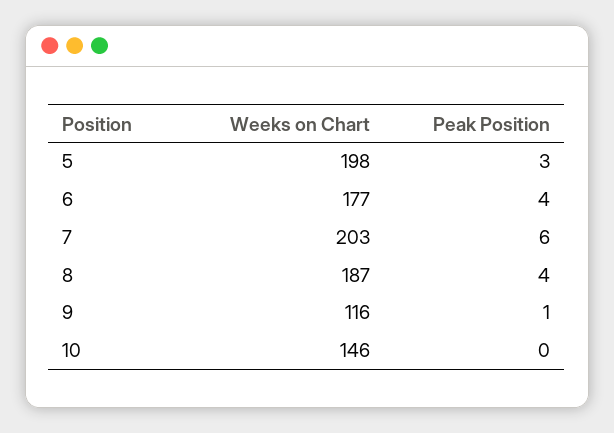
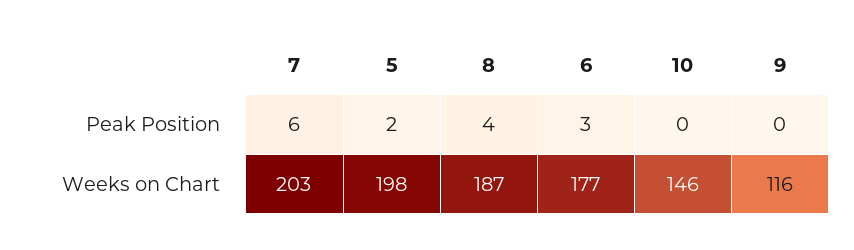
  {
    "Weeks on Chart": {
      "5": 198,
      "6": 177,
      "7": 203,
      "8": 187,
      "9": 116,
      "10": 146
    },
    "Peak Position": {
-     "5": 3,
+     "5": 2,
-     "6": 4,
+     "6": 3,
      "7": 6,
      "8": 4,
-     "9": 1,
+     "9": 0,
      "10": 0
    }
  }

